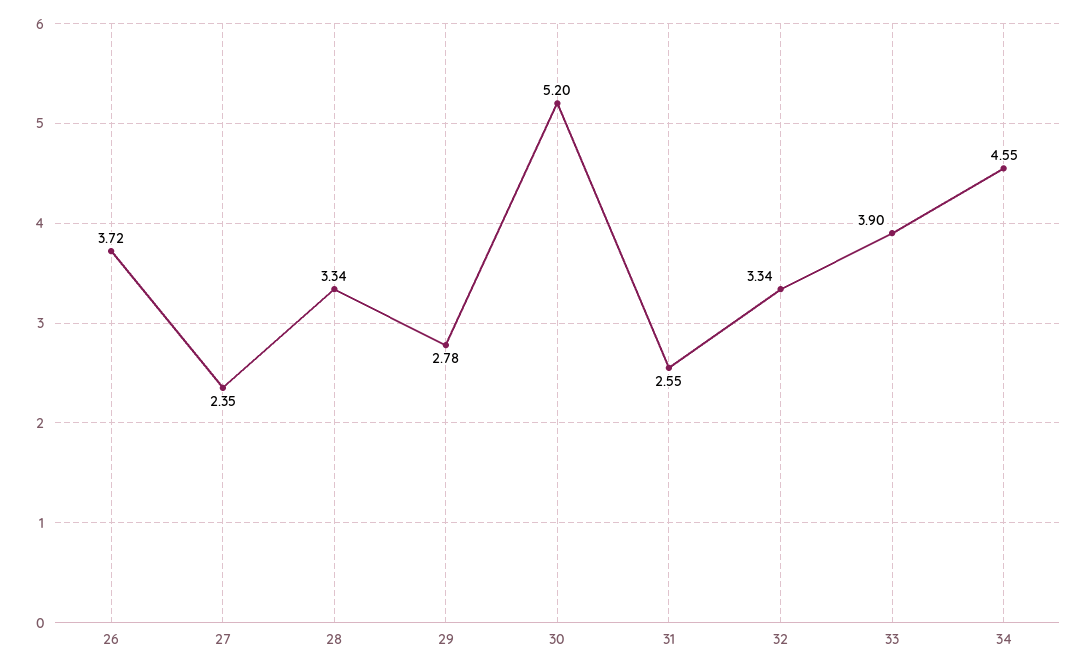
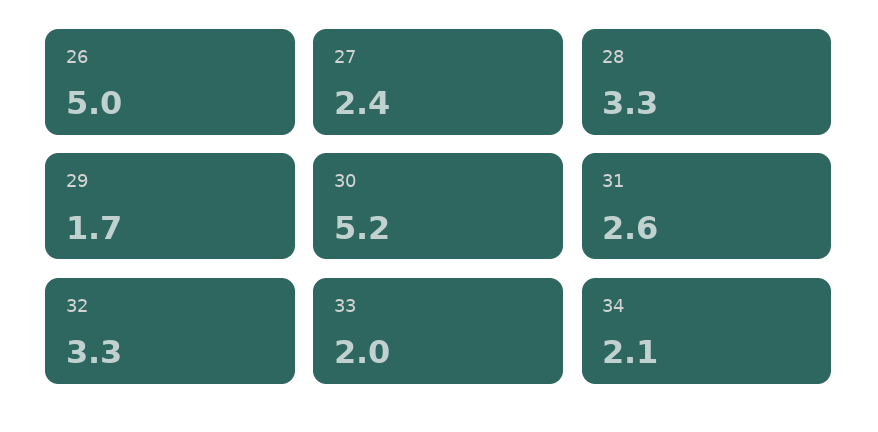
  {
-   "26": 3.72,
+   "26": 5,
    "27": 2.35,
    "28": 3.34,
-   "29": 2.78,
+   "29": 1.7,
    "30": 5.2,
    "31": 2.55,
    "32": 3.34,
-   "33": 3.9,
+   "33": 2,
-   "34": 4.55
+   "34": 2.1
  }

